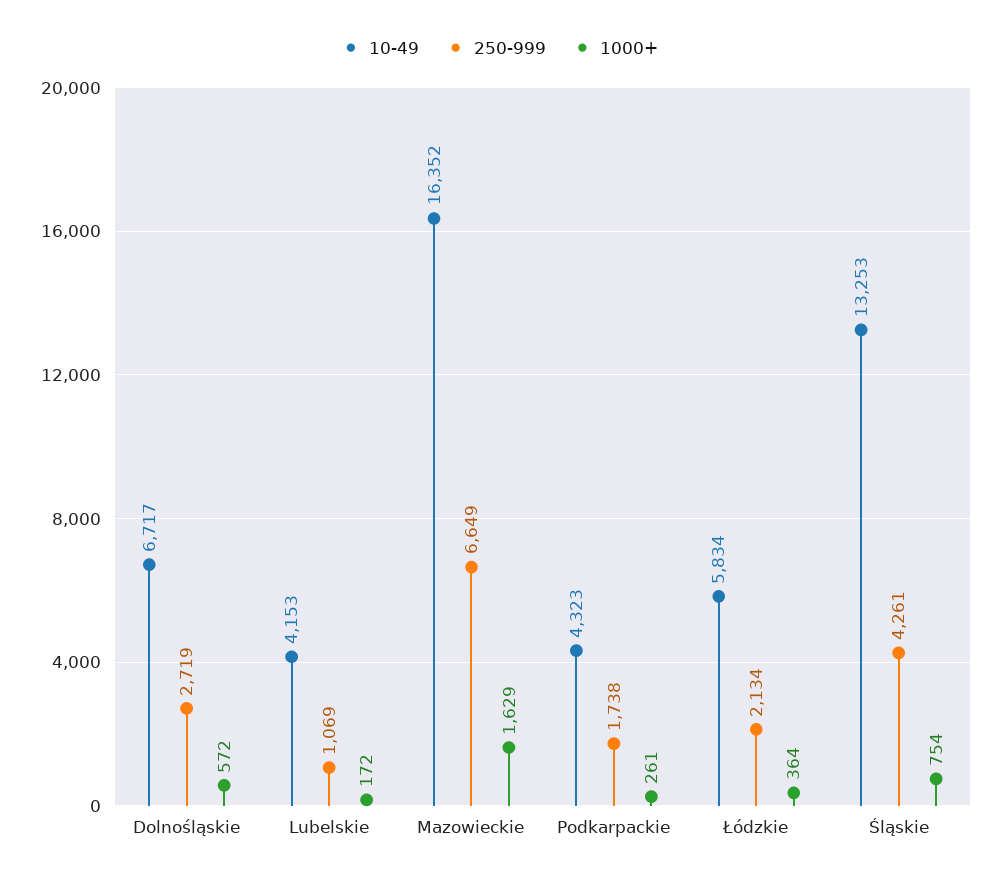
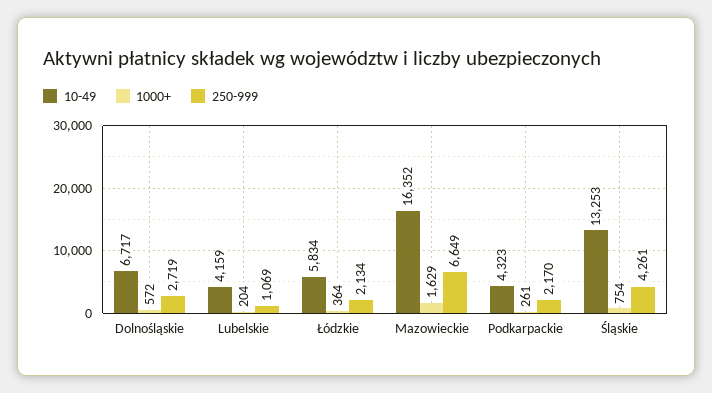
  {
    "10-49": {
      "Dolnośląskie": 6717,
-     "Lubelskie": 4153,
+     "Lubelskie": 4159,
      "Mazowieckie": 16352,
      "Podkarpackie": 4323,
      "Łódzkie": 5834,
      "Śląskie": 13253
    },
    "250-999": {
      "Dolnośląskie": 2719,
      "Lubelskie": 1069,
      "Mazowieckie": 6649,
-     "Podkarpackie": 1738,
+     "Podkarpackie": 2170,
      "Łódzkie": 2134,
      "Śląskie": 4261
    },
    "1000+": {
      "Dolnośląskie": 572,
-     "Lubelskie": 172,
+     "Lubelskie": 204,
      "Mazowieckie": 1629,
      "Podkarpackie": 261,
      "Łódzkie": 364,
      "Śląskie": 754
    }
  }

